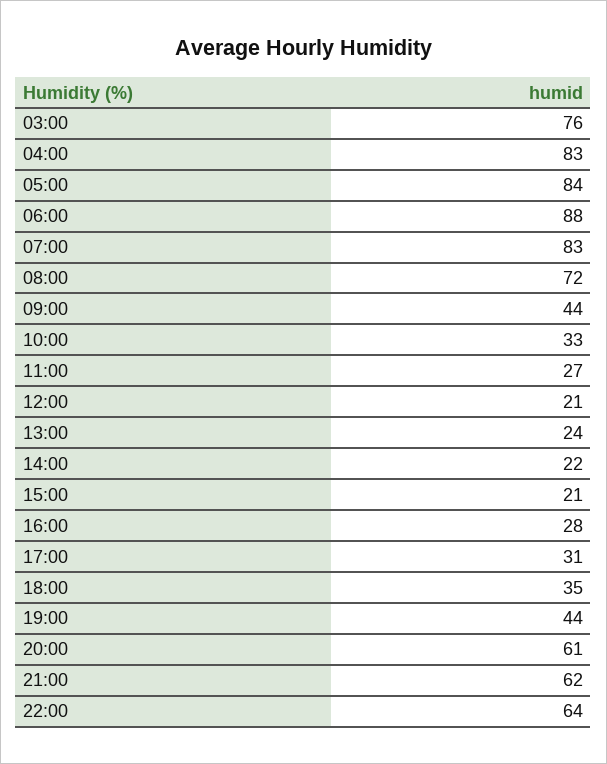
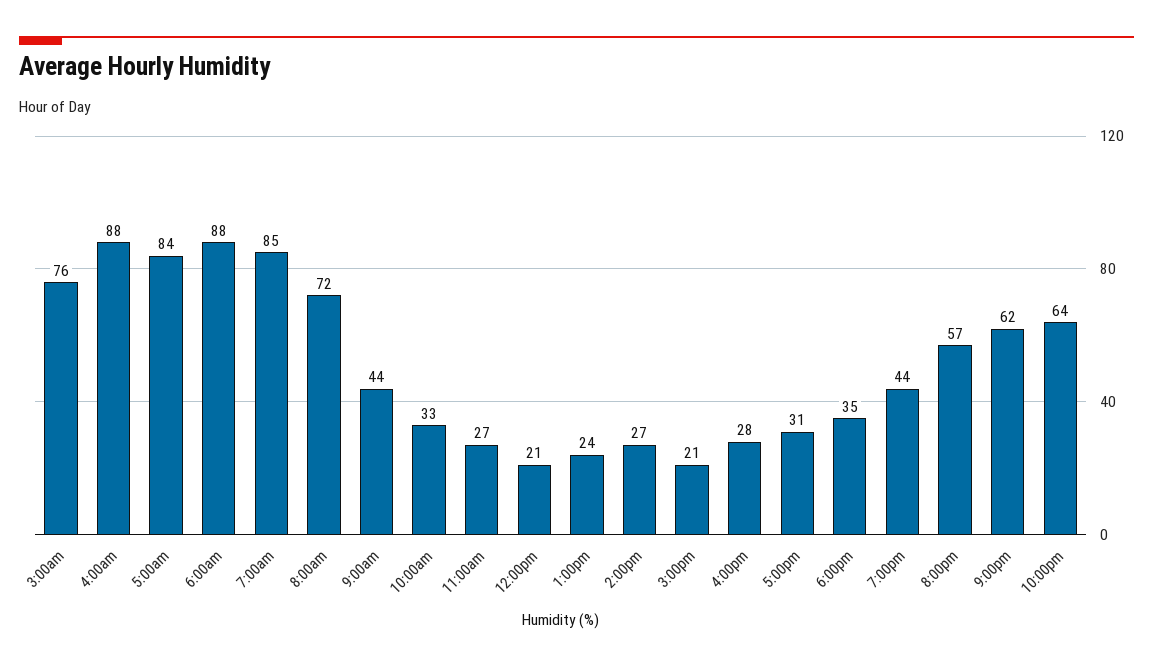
  {
    "03:00": 76,
-   "04:00": 83,
+   "04:00": 88,
    "05:00": 84,
    "06:00": 88,
-   "07:00": 83,
+   "07:00": 85,
    "08:00": 72,
    "09:00": 44,
    "10:00": 33,
    "11:00": 27,
    "12:00": 21,
    "13:00": 24,
-   "14:00": 22,
+   "14:00": 27,
    "15:00": 21,
    "16:00": 28,
    "17:00": 31,
    "18:00": 35,
    "19:00": 44,
-   "20:00": 61,
+   "20:00": 57,
    "21:00": 62,
    "22:00": 64
  }

